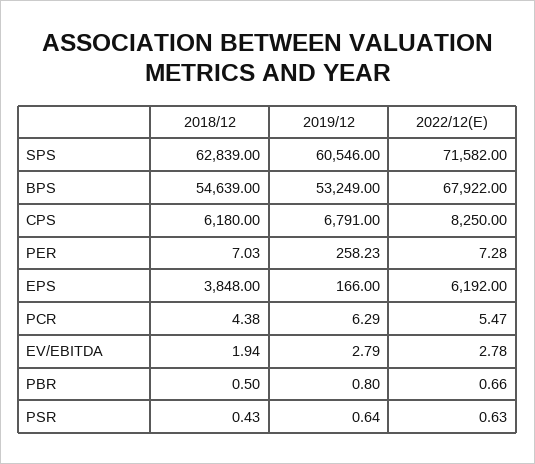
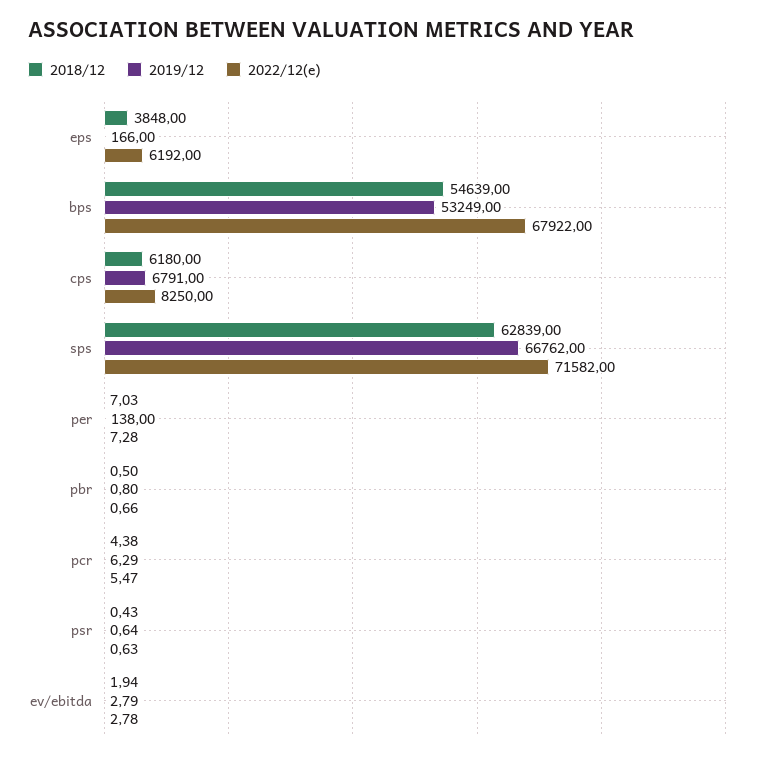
  {
    "2018/12": {
      "SPS": 62839,
      "BPS": 54639,
      "CPS": 6180,
      "PER": 7.03,
      "EPS": 3848,
      "PCR": 4.38,
      "EV/EBITDA": 1.94,
      "PBR": 0.5,
      "PSR": 0.43
    },
    "2019/12": {
-     "SPS": 60546,
+     "SPS": 66762,
      "BPS": 53249,
      "CPS": 6791,
-     "PER": 258.23,
+     "PER": 138,
      "EPS": 166,
      "PCR": 6.29,
      "EV/EBITDA": 2.79,
      "PBR": 0.8,
      "PSR": 0.64
    },
    "2022/12(E)": {
      "SPS": 71582,
      "BPS": 67922,
      "CPS": 8250,
      "PER": 7.28,
      "EPS": 6192,
      "PCR": 5.47,
      "EV/EBITDA": 2.78,
      "PBR": 0.66,
      "PSR": 0.63
    }
  }

